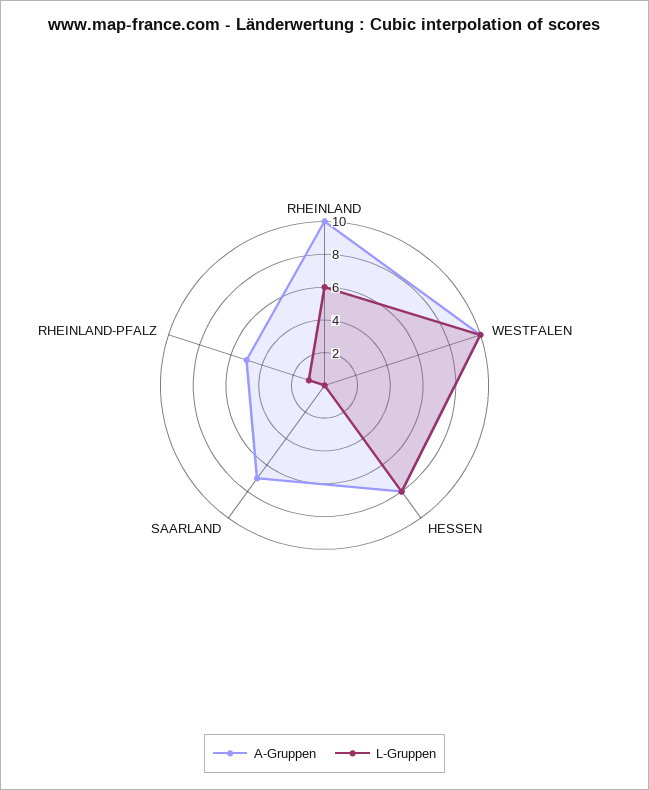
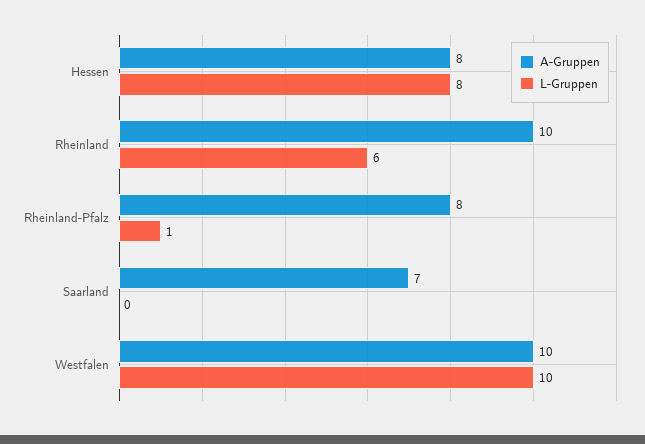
  {
    "A-Gruppen": {
      "RHEINLAND": 10,
      "WESTFALEN": 10,
      "HESSEN": 8,
      "SAARLAND": 7,
-     "RHEINLAND-PFALZ": 5
+     "RHEINLAND-PFALZ": 8
    },
    "L-Gruppen": {
      "RHEINLAND": 6,
      "WESTFALEN": 10,
      "HESSEN": 8,
      "SAARLAND": 0,
      "RHEINLAND-PFALZ": 1
    }
  }

